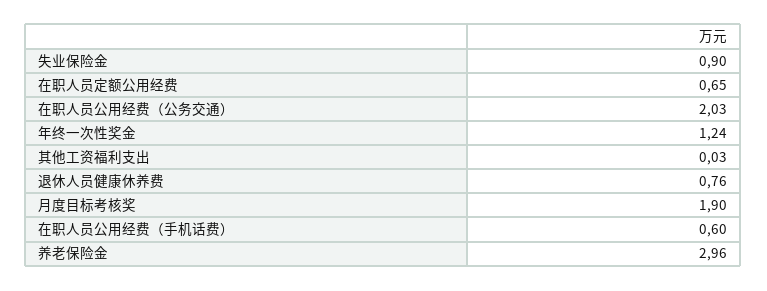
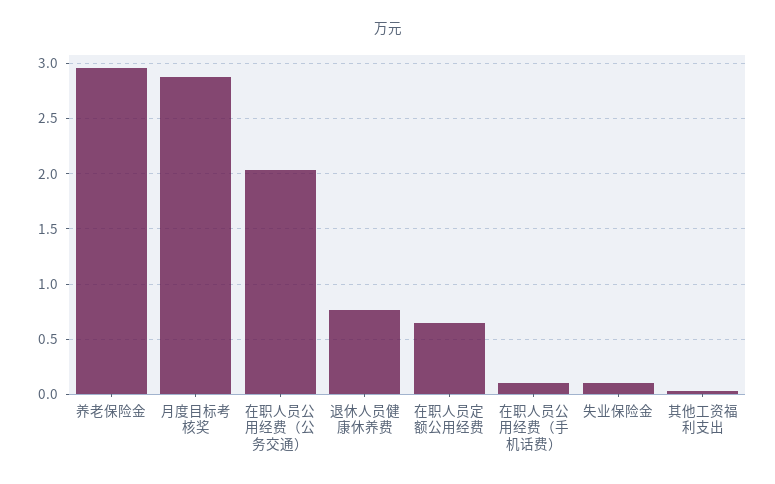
  {
-   "失业保险金": 0.9,
+   "失业保险金": 0.1,
    "在职人员定额公用经费": 0.65,
    "在职人员公用经费（公务交通）": 2.03,
-   "年终一次性奖金": 1.24,
    "其他工资福利支出": 0.03,
    "退休人员健康休养费": 0.76,
-   "月度目标考核奖": 1.9,
+   "月度目标考核奖": 2.9,
-   "在职人员公用经费（手机话费）": 0.6,
+   "在职人员公用经费（手机话费）": 0.1,
    "养老保险金": 2.96
  }

